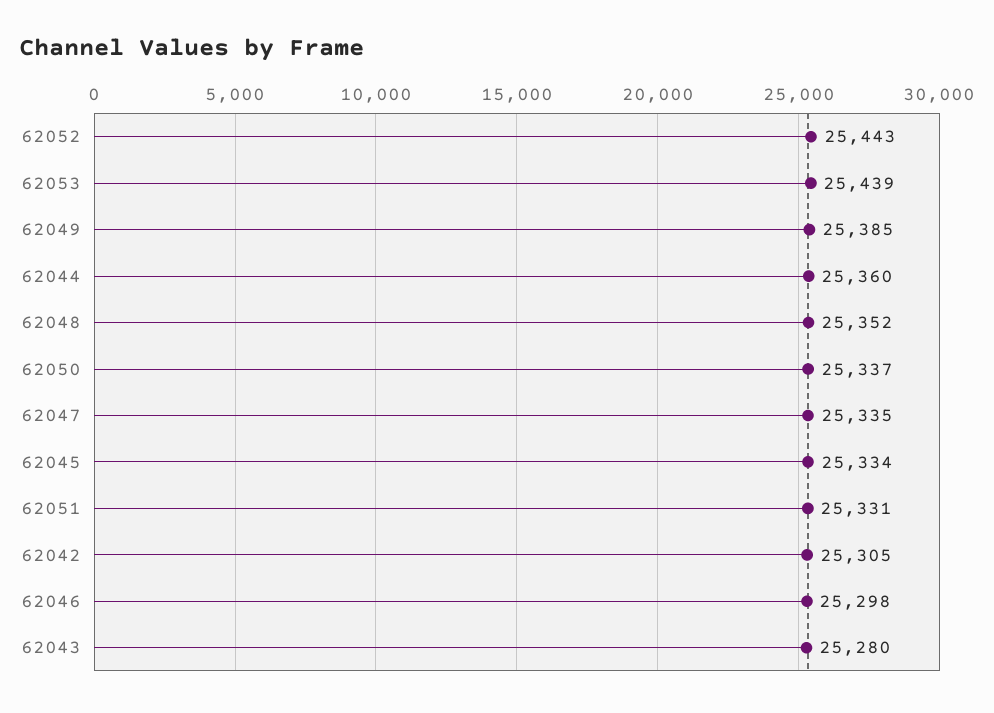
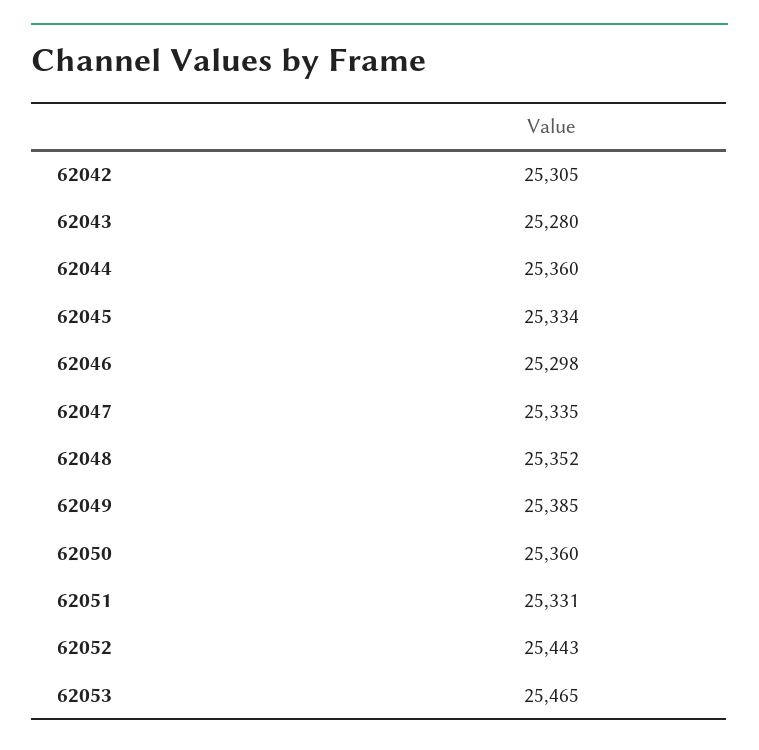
  {
    "62052": 25443,
-   "62053": 25439,
+   "62053": 25465,
    "62049": 25385,
    "62044": 25360,
    "62048": 25352,
-   "62050": 25337,
+   "62050": 25360,
    "62047": 25335,
    "62045": 25334,
    "62051": 25331,
    "62042": 25305,
    "62046": 25298,
    "62043": 25280
  }

